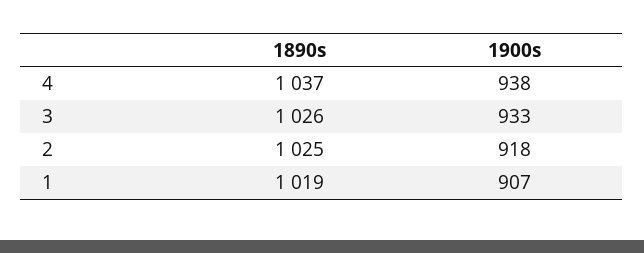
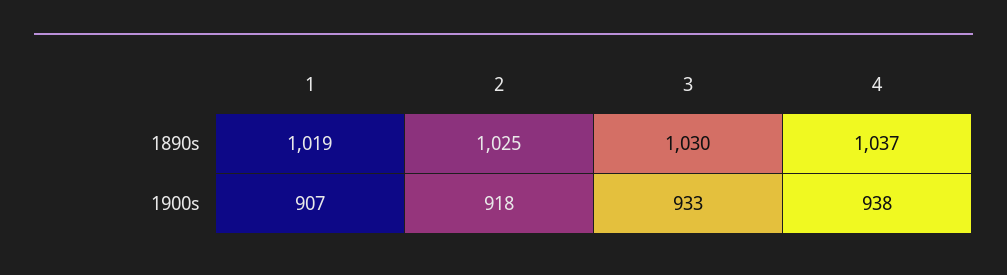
  {
    "1890s": {
      "4": 1037,
-     "3": 1026,
+     "3": 1030,
      "2": 1025,
      "1": 1019
    },
    "1900s": {
      "4": 938,
      "3": 933,
      "2": 918,
      "1": 907
    }
  }

